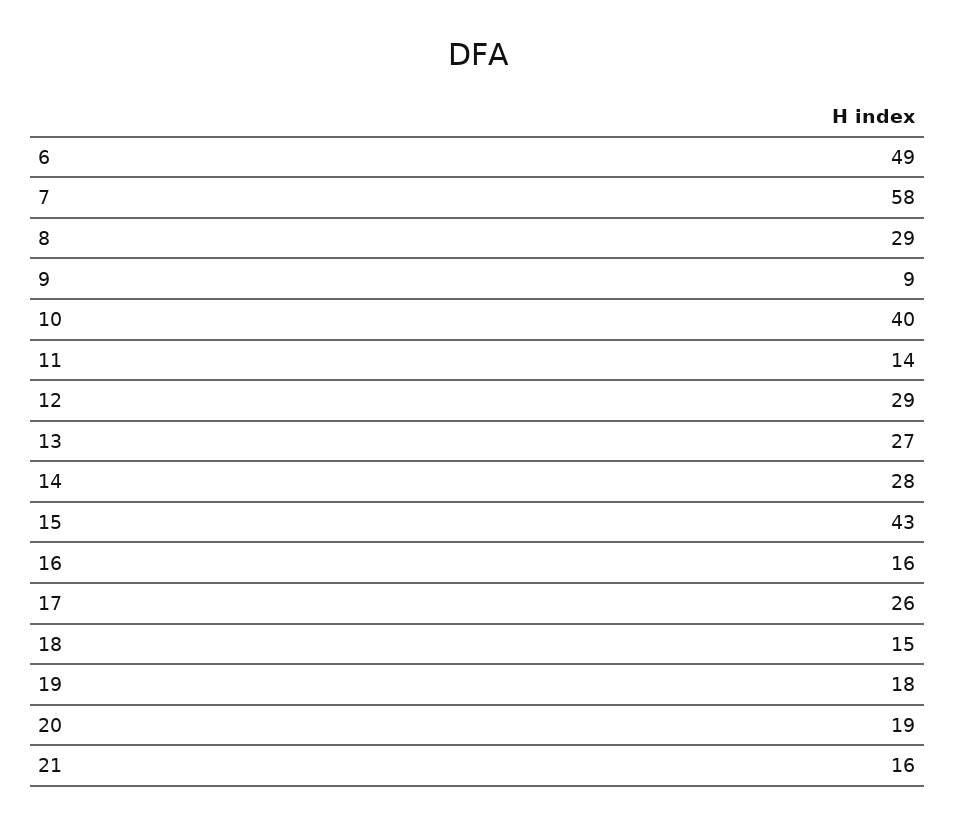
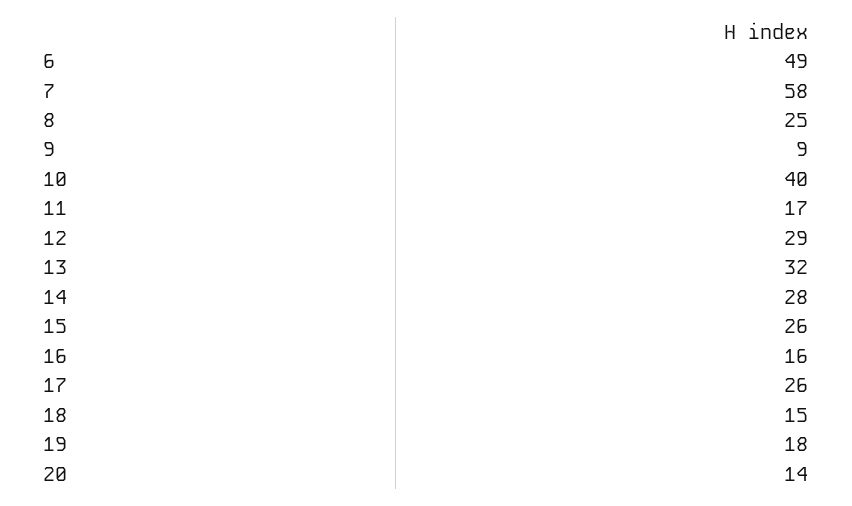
  {
    "6": 49,
    "7": 58,
-   "8": 29,
+   "8": 25,
    "9": 9,
    "10": 40,
-   "11": 14,
+   "11": 17,
    "12": 29,
-   "13": 27,
+   "13": 32,
    "14": 28,
-   "15": 43,
+   "15": 26,
    "16": 16,
    "17": 26,
    "18": 15,
    "19": 18,
-   "20": 19,
+   "20": 14
-   "21": 16
  }

